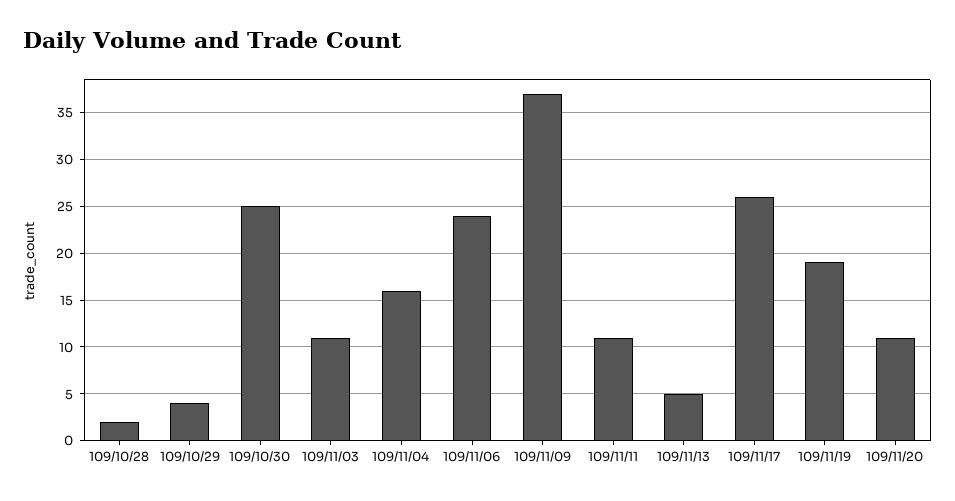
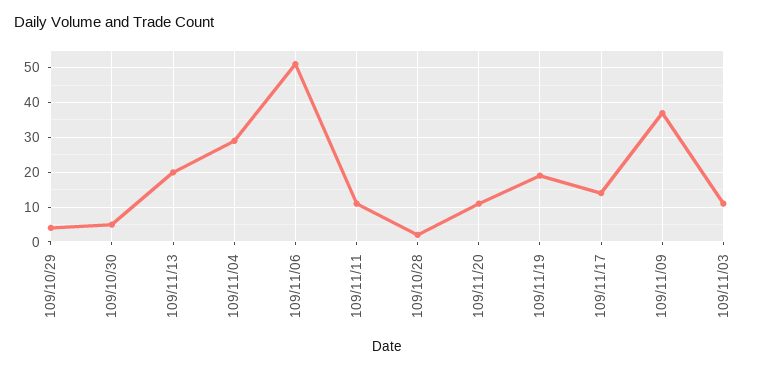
  {
    "109/10/28": 2,
    "109/10/29": 4,
-   "109/10/30": 25,
+   "109/10/30": 5,
    "109/11/03": 11,
-   "109/11/04": 16,
+   "109/11/04": 30,
-   "109/11/06": 24,
+   "109/11/06": 50,
    "109/11/09": 37,
    "109/11/11": 11,
-   "109/11/13": 5,
+   "109/11/13": 20,
-   "109/11/17": 26,
+   "109/11/17": 15,
    "109/11/19": 19,
    "109/11/20": 11
  }

